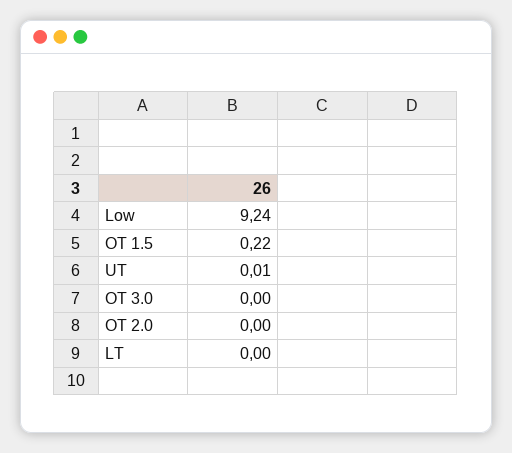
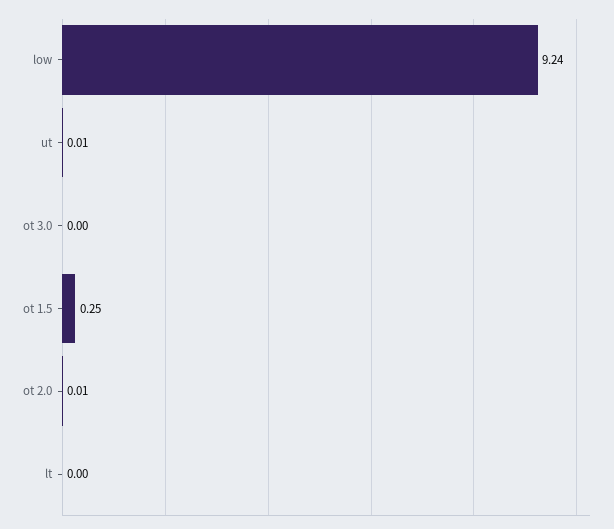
  {
    "Low": 9.24,
-   "OT 1.5": 0.22,
+   "OT 1.5": 0.25,
    "UT": 0.01,
    "OT 3.0": 0,
-   "OT 2.0": 0,
+   "OT 2.0": 0.01,
    "LT": 0
  }

